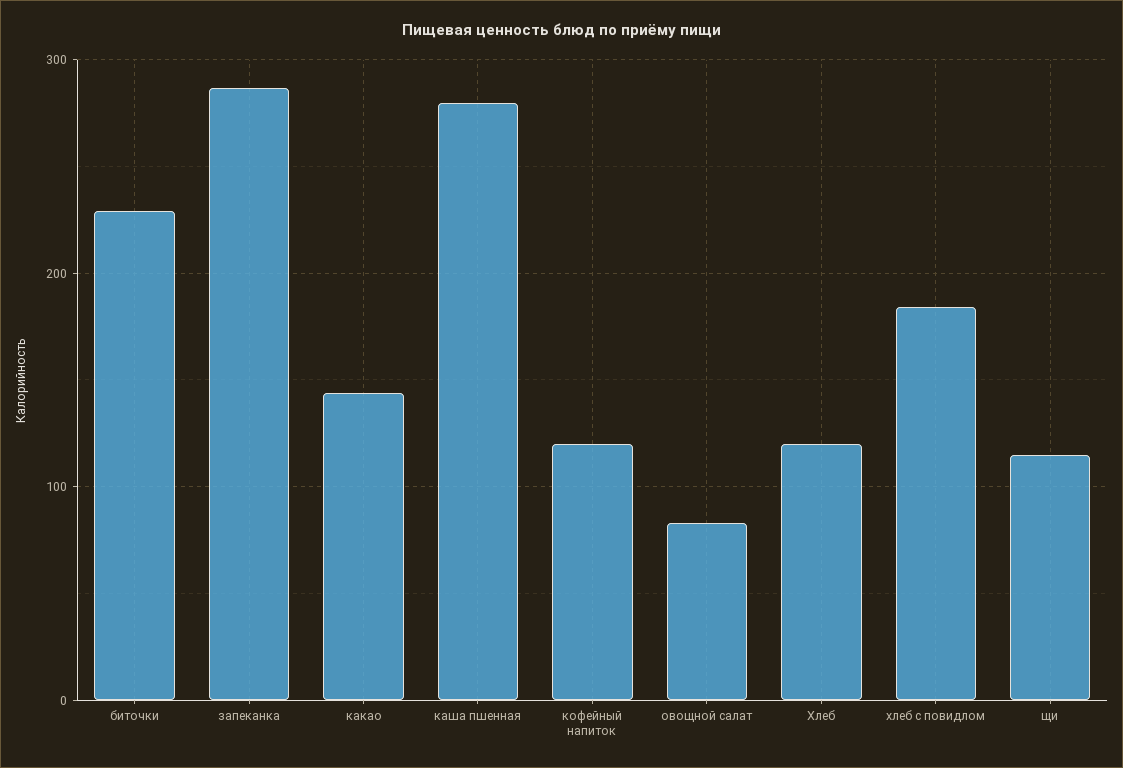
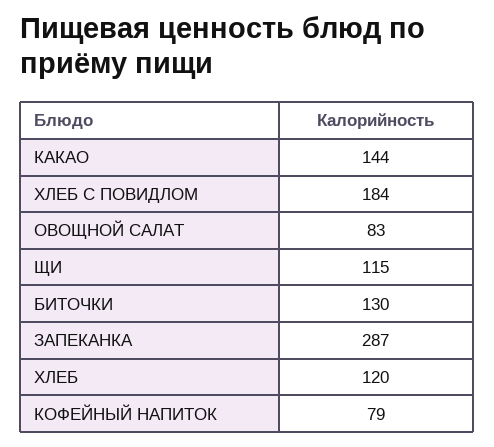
  {
-   "биточки": 230,
+   "биточки": 130,
    "запеканка": 287,
    "какао": 144,
-   "каша пшенная": 280,
-   "кофейный напиток": 120,
+   "кофейный напиток": 79,
    "овощной салат": 83,
    "Хлеб": 120,
    "хлеб с повидлом": 184,
    "щи": 115
  }

